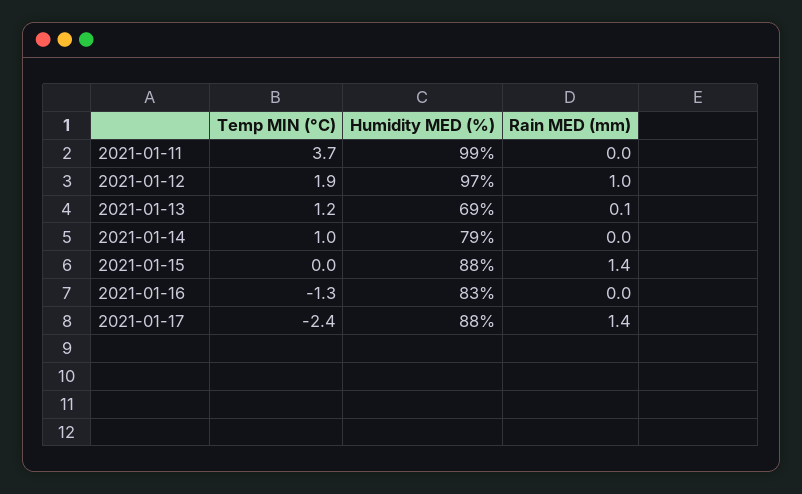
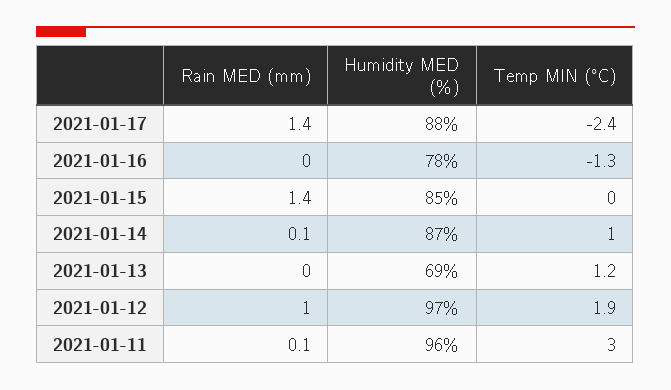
  {
    "Temp MIN (°C)": {
-     "2021-01-11": 3.7,
+     "2021-01-11": 3,
      "2021-01-12": 1.9,
      "2021-01-13": 1.2,
      "2021-01-14": 1,
      "2021-01-15": 0,
      "2021-01-16": -1.3,
      "2021-01-17": -2.4
    },
    "Humidity MED (%)": {
-     "2021-01-11": 99,
+     "2021-01-11": 96,
      "2021-01-12": 97,
      "2021-01-13": 69,
-     "2021-01-14": 79,
+     "2021-01-14": 87,
-     "2021-01-15": 88,
+     "2021-01-15": 85,
-     "2021-01-16": 83,
+     "2021-01-16": 78,
      "2021-01-17": 88
    },
    "Rain MED (mm)": {
-     "2021-01-11": 0,
+     "2021-01-11": 0.1,
      "2021-01-12": 1,
-     "2021-01-13": 0.1,
+     "2021-01-13": 0,
-     "2021-01-14": 0,
+     "2021-01-14": 0.1,
      "2021-01-15": 1.4,
      "2021-01-16": 0,
      "2021-01-17": 1.4
    }
  }

